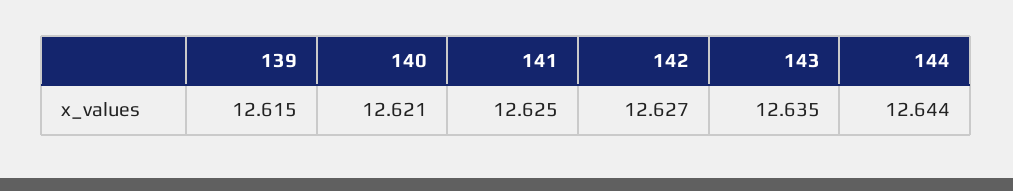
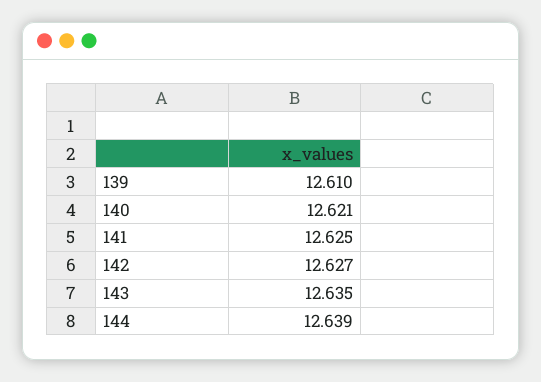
  {
-   "139": 12.615,
+   "139": 12.61,
    "140": 12.621,
    "141": 12.625,
    "142": 12.627,
    "143": 12.635,
-   "144": 12.644
+   "144": 12.639
  }

